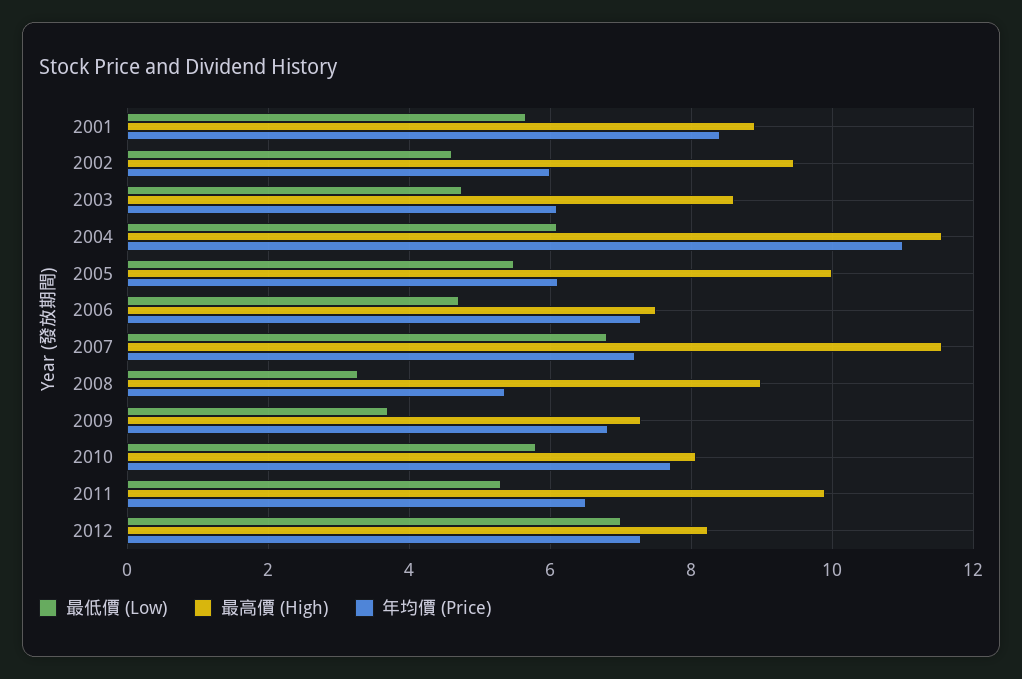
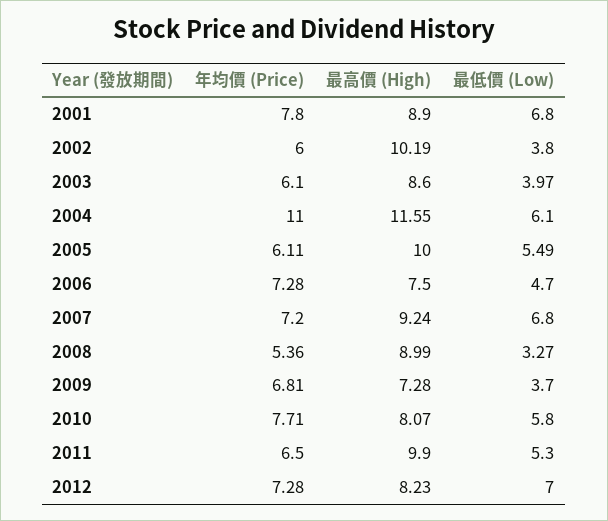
  {
    "最低價 (Low)": {
-     "2001": 5.6,
+     "2001": 6.8,
-     "2002": 4.6,
+     "2002": 3.8,
-     "2003": 4.8,
+     "2003": 3.97,
      "2004": 6.1,
      "2005": 5.49,
      "2006": 4.7,
      "2007": 6.8,
      "2008": 3.27,
      "2009": 3.7,
      "2010": 5.8,
      "2011": 5.3,
      "2012": 7
    },
    "最高價 (High)": {
      "2001": 8.9,
-     "2002": 9.4,
+     "2002": 10.19,
      "2003": 8.6,
      "2004": 11.55,
      "2005": 10,
      "2006": 7.5,
-     "2007": 11.6,
+     "2007": 9.24,
      "2008": 8.99,
      "2009": 7.28,
      "2010": 8.07,
      "2011": 9.9,
      "2012": 8.23
    },
    "年均價 (Price)": {
-     "2001": 8.4,
+     "2001": 7.8,
      "2002": 6,
      "2003": 6.1,
      "2004": 11,
      "2005": 6.11,
      "2006": 7.28,
      "2007": 7.2,
      "2008": 5.36,
      "2009": 6.81,
      "2010": 7.71,
      "2011": 6.5,
      "2012": 7.28
    }
  }

